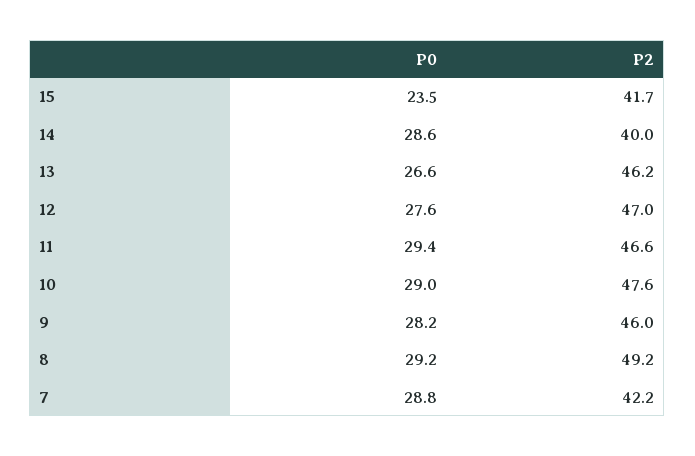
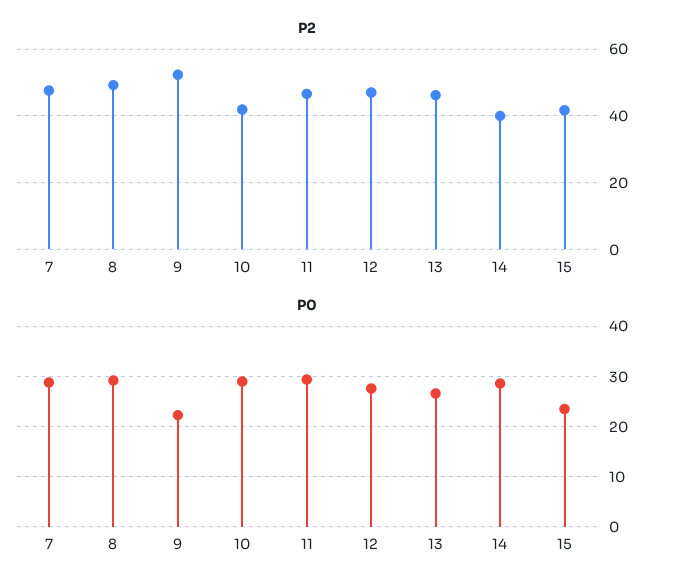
  {
    "P0": {
      "15": 23.5,
      "14": 28.6,
      "13": 26.6,
      "12": 27.6,
      "11": 29.4,
      "10": 29,
-     "9": 28.2,
+     "9": 22,
      "8": 29.2,
      "7": 28.8
    },
    "P2": {
      "15": 41.7,
      "14": 40,
      "13": 46.2,
      "12": 47,
      "11": 46.6,
-     "10": 47.6,
+     "10": 42,
-     "9": 46,
+     "9": 52,
      "8": 49.2,
-     "7": 42.2
+     "7": 48
    }
  }

